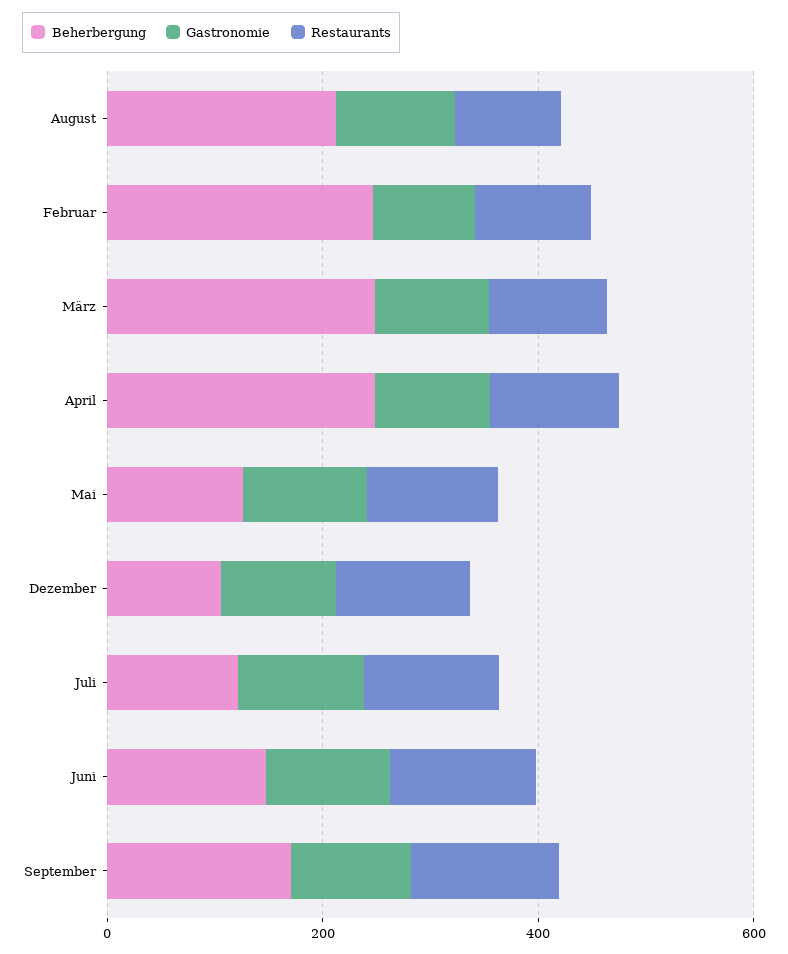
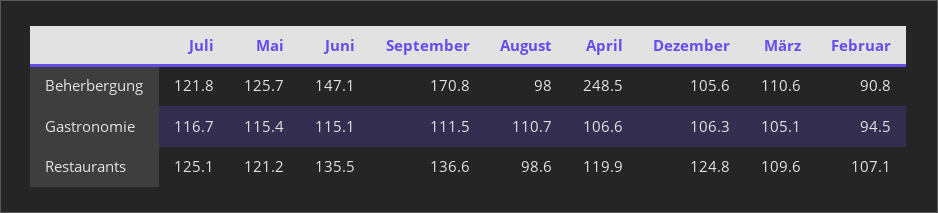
  {
    "Beherbergung": {
-     "August": 200,
+     "August": 98,
-     "Februar": 250,
+     "Februar": 90.8,
-     "März": 250,
+     "März": 110.6,
      "April": 248.5,
      "Mai": 125.7,
      "Dezember": 105.6,
      "Juli": 121.8,
      "Juni": 147.1,
      "September": 170.8
    },
    "Gastronomie": {
      "August": 110.7,
      "Februar": 94.5,
      "März": 105.1,
      "April": 106.6,
      "Mai": 115.4,
      "Dezember": 106.3,
      "Juli": 116.7,
      "Juni": 115.1,
      "September": 111.5
    },
    "Restaurants": {
      "August": 98.6,
      "Februar": 107.1,
      "März": 109.6,
      "April": 119.9,
      "Mai": 121.2,
      "Dezember": 124.8,
      "Juli": 125.1,
      "Juni": 135.5,
      "September": 136.6
    }
  }

